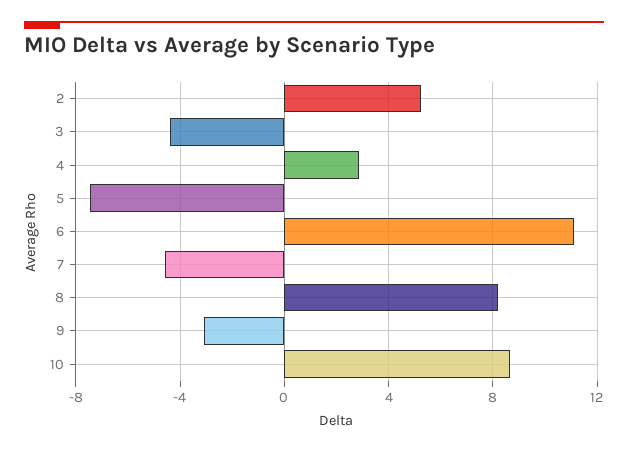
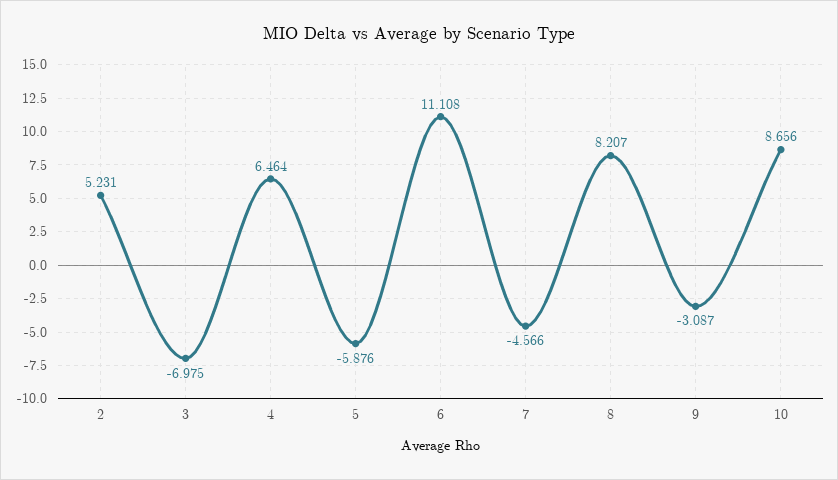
  {
    "2": 5.231,
-   "3": -4.5,
+   "3": -6.975,
-   "4": 3,
+   "4": 6.464,
-   "5": -7.5,
+   "5": -5.876,
    "6": 11.108,
    "7": -4.566,
    "8": 8.207,
    "9": -3.087,
    "10": 8.656
  }

